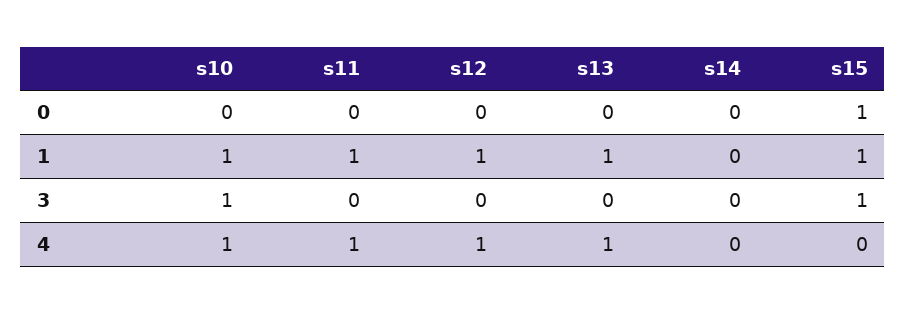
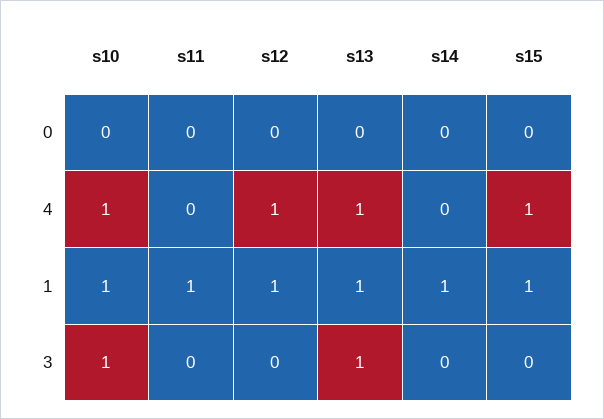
  {
    "s10": {
      "0": 0,
      "1": 1,
      "3": 1,
      "4": 1
    },
    "s11": {
      "0": 0,
      "1": 1,
      "3": 0,
-     "4": 1
+     "4": 0
    },
    "s12": {
      "0": 0,
      "1": 1,
      "3": 0,
      "4": 1
    },
    "s13": {
      "0": 0,
      "1": 1,
-     "3": 0,
+     "3": 1,
      "4": 1
    },
    "s14": {
      "0": 0,
-     "1": 0,
+     "1": 1,
      "3": 0,
      "4": 0
    },
    "s15": {
-     "0": 1,
+     "0": 0,
      "1": 1,
-     "3": 1,
+     "3": 0,
-     "4": 0
+     "4": 1
    }
  }

